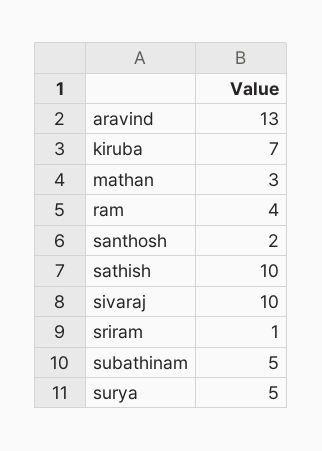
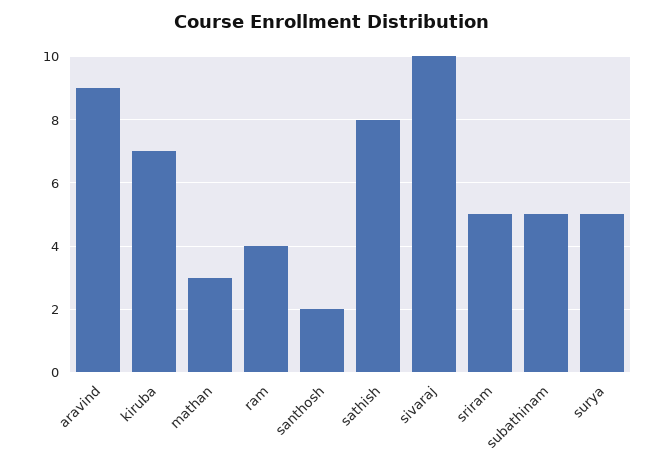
  {
-   "aravind": 13,
+   "aravind": 9,
    "kiruba": 7,
    "mathan": 3,
    "ram": 4,
    "santhosh": 2,
-   "sathish": 10,
+   "sathish": 8,
    "sivaraj": 10,
-   "sriram": 1,
+   "sriram": 5,
    "subathinam": 5,
    "surya": 5
  }

